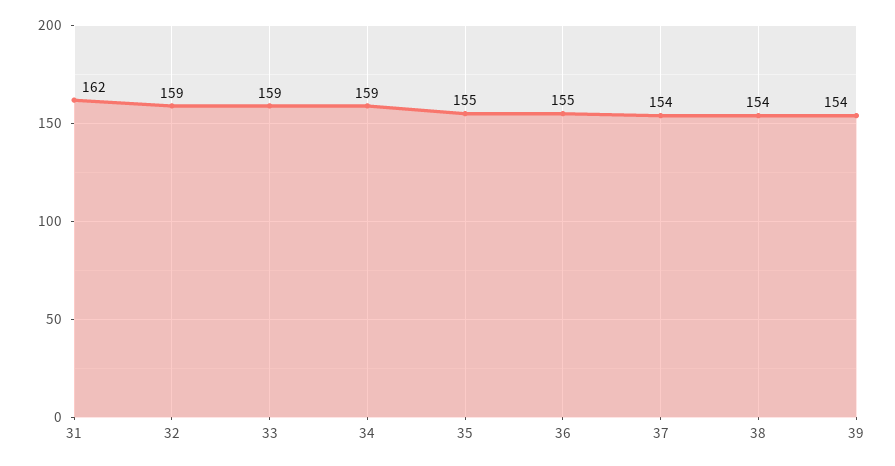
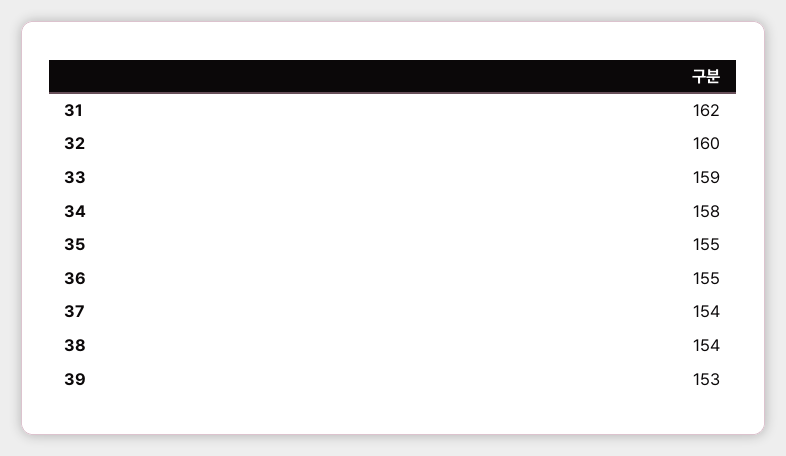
  {
    "31": 162,
-   "32": 159,
+   "32": 160,
    "33": 159,
-   "34": 159,
+   "34": 158,
    "35": 155,
    "36": 155,
    "37": 154,
    "38": 154,
-   "39": 154
+   "39": 153
  }

